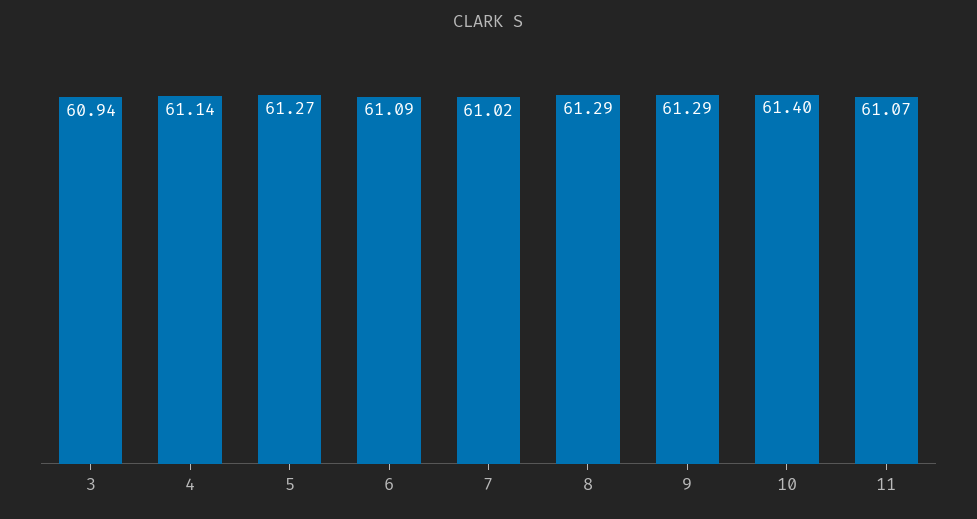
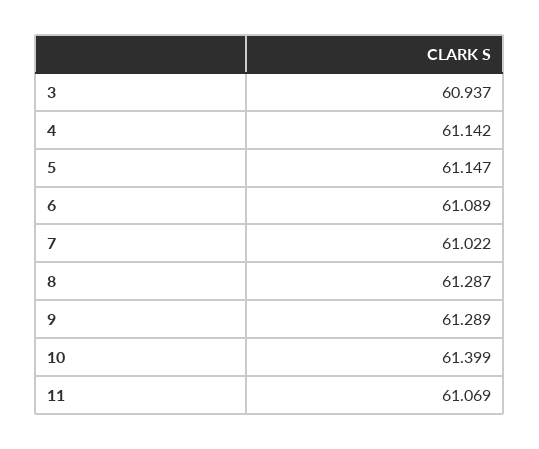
  {
    "3": 60.937,
    "4": 61.142,
-   "5": 61.27,
+   "5": 61.147,
    "6": 61.089,
    "7": 61.022,
    "8": 61.287,
    "9": 61.289,
    "10": 61.399,
    "11": 61.069
  }

